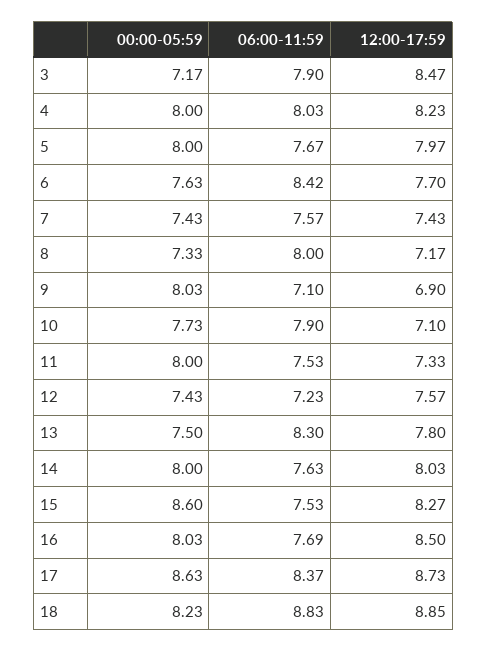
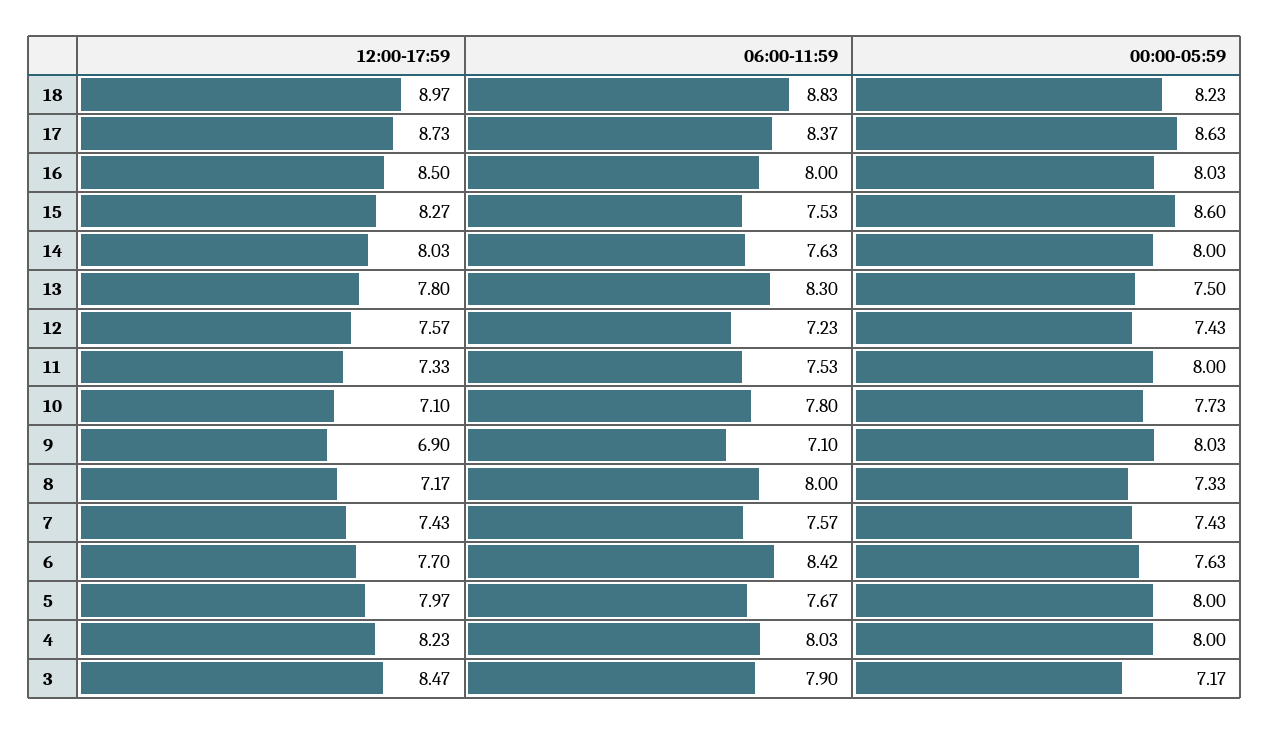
  {
    "00:00-05:59": {
      "3": 7.17,
      "4": 8,
      "5": 8,
      "6": 7.63,
      "7": 7.43,
      "8": 7.33,
      "9": 8.03,
      "10": 7.73,
      "11": 8,
      "12": 7.43,
      "13": 7.5,
      "14": 8,
      "15": 8.6,
      "16": 8.03,
      "17": 8.63,
      "18": 8.23
    },
    "06:00-11:59": {
      "3": 7.9,
      "4": 8.03,
      "5": 7.67,
      "6": 8.42,
      "7": 7.57,
      "8": 8,
      "9": 7.1,
-     "10": 7.9,
+     "10": 7.8,
      "11": 7.53,
      "12": 7.23,
      "13": 8.3,
      "14": 7.63,
      "15": 7.53,
-     "16": 7.69,
+     "16": 8,
      "17": 8.37,
      "18": 8.83
    },
    "12:00-17:59": {
      "3": 8.47,
      "4": 8.23,
      "5": 7.97,
      "6": 7.7,
      "7": 7.43,
      "8": 7.17,
      "9": 6.9,
      "10": 7.1,
      "11": 7.33,
      "12": 7.57,
      "13": 7.8,
      "14": 8.03,
      "15": 8.27,
      "16": 8.5,
      "17": 8.73,
-     "18": 8.85
+     "18": 8.97
    }
  }

